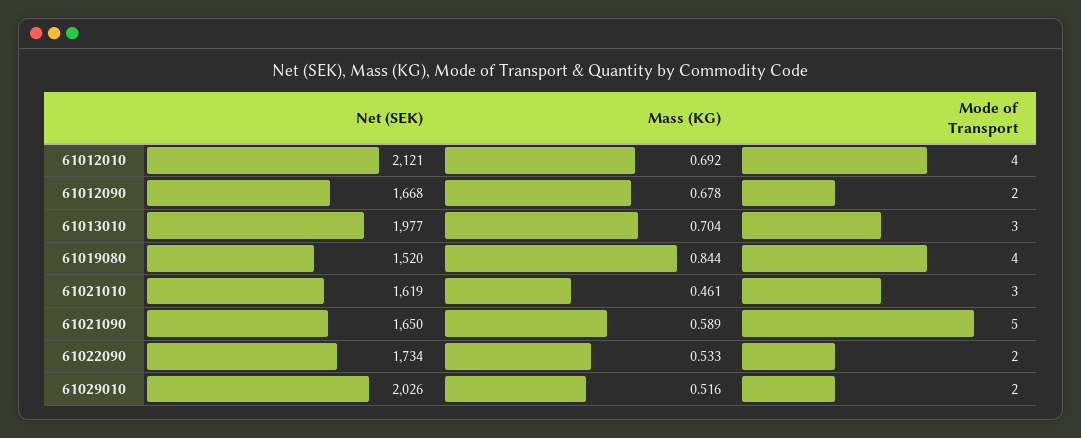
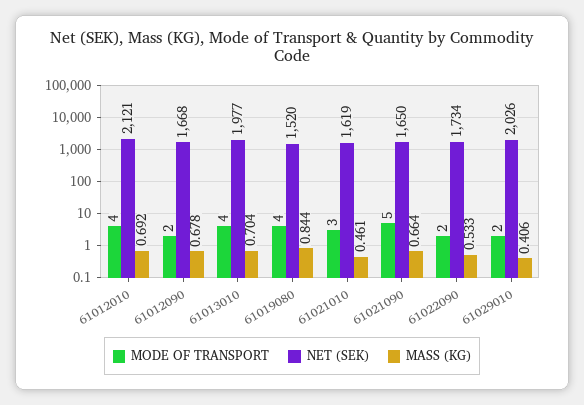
  {
    "Net (SEK)": {
      "61012010": 2121,
      "61012090": 1668,
      "61013010": 1977,
      "61019080": 1520,
      "61021010": 1619,
      "61021090": 1650,
      "61022090": 1734,
      "61029010": 2026
    },
    "Mass (KG)": {
      "61012010": 0.692,
      "61012090": 0.678,
      "61013010": 0.704,
      "61019080": 0.844,
      "61021010": 0.461,
-     "61021090": 0.589,
+     "61021090": 0.664,
      "61022090": 0.533,
-     "61029010": 0.516
+     "61029010": 0.406
    },
    "Mode of Transport": {
      "61012010": 4,
      "61012090": 2,
-     "61013010": 3,
+     "61013010": 4,
      "61019080": 4,
      "61021010": 3,
      "61021090": 5,
      "61022090": 2,
      "61029010": 2
    }
  }

